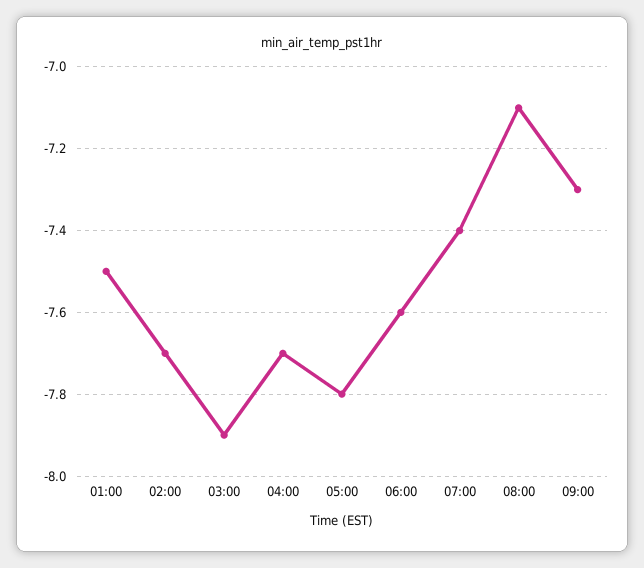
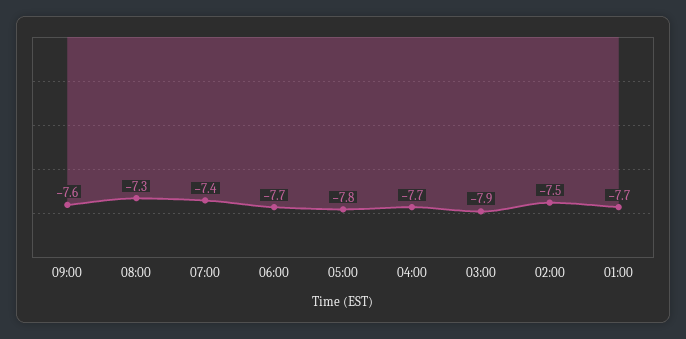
  {
-   "01:00": -7.5,
+   "01:00": -7.7,
-   "02:00": -7.7,
+   "02:00": -7.5,
    "03:00": -7.9,
    "04:00": -7.7,
    "05:00": -7.8,
-   "06:00": -7.6,
+   "06:00": -7.7,
    "07:00": -7.4,
-   "08:00": -7.1,
+   "08:00": -7.3,
-   "09:00": -7.3
+   "09:00": -7.6
  }

